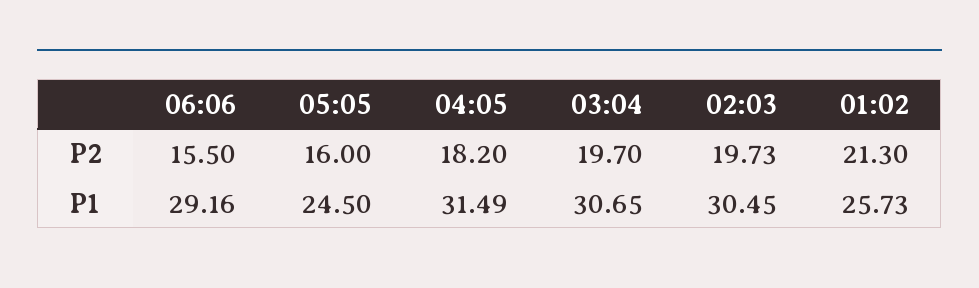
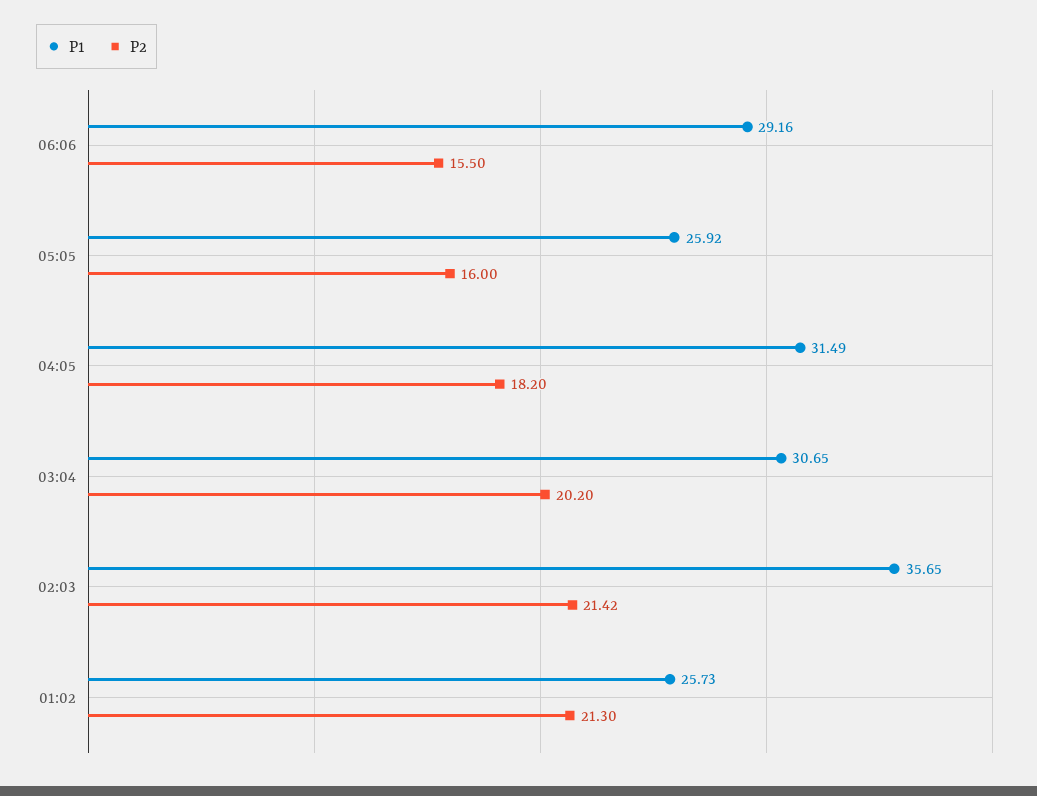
  {
    "P2": {
      "06:06": 15.5,
      "05:05": 16,
      "04:05": 18.2,
-     "03:04": 19.7,
+     "03:04": 20.2,
-     "02:03": 19.73,
+     "02:03": 21.42,
      "01:02": 21.3
    },
    "P1": {
      "06:06": 29.16,
-     "05:05": 24.5,
+     "05:05": 25.92,
      "04:05": 31.49,
      "03:04": 30.65,
-     "02:03": 30.45,
+     "02:03": 35.65,
      "01:02": 25.73
    }
  }

